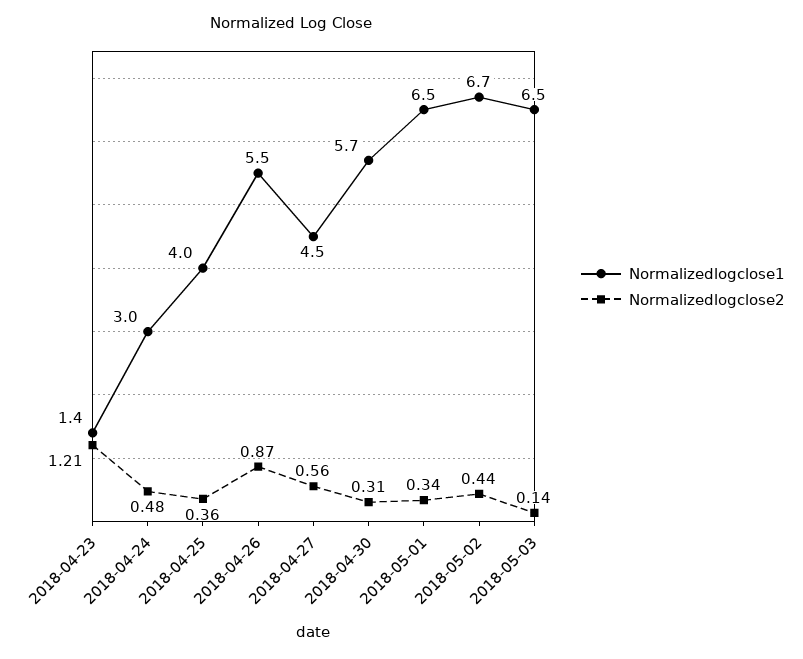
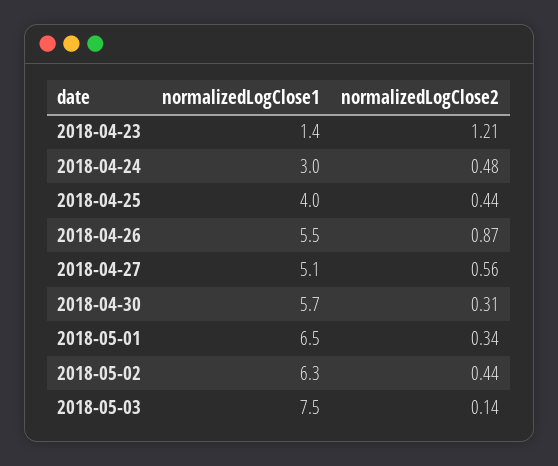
  {
    "Normalizedlogclose1": {
      "2018-04-23": 1.4,
      "2018-04-24": 3,
      "2018-04-25": 4,
      "2018-04-26": 5.5,
-     "2018-04-27": 4.5,
+     "2018-04-27": 5.1,
      "2018-04-30": 5.7,
      "2018-05-01": 6.5,
-     "2018-05-02": 6.7,
+     "2018-05-02": 6.3,
-     "2018-05-03": 6.5
+     "2018-05-03": 7.5
    },
    "Normalizedlogclose2": {
      "2018-04-23": 1.21,
      "2018-04-24": 0.48,
-     "2018-04-25": 0.36,
+     "2018-04-25": 0.44,
      "2018-04-26": 0.87,
      "2018-04-27": 0.56,
      "2018-04-30": 0.31,
      "2018-05-01": 0.34,
      "2018-05-02": 0.44,
      "2018-05-03": 0.14
    }
  }

